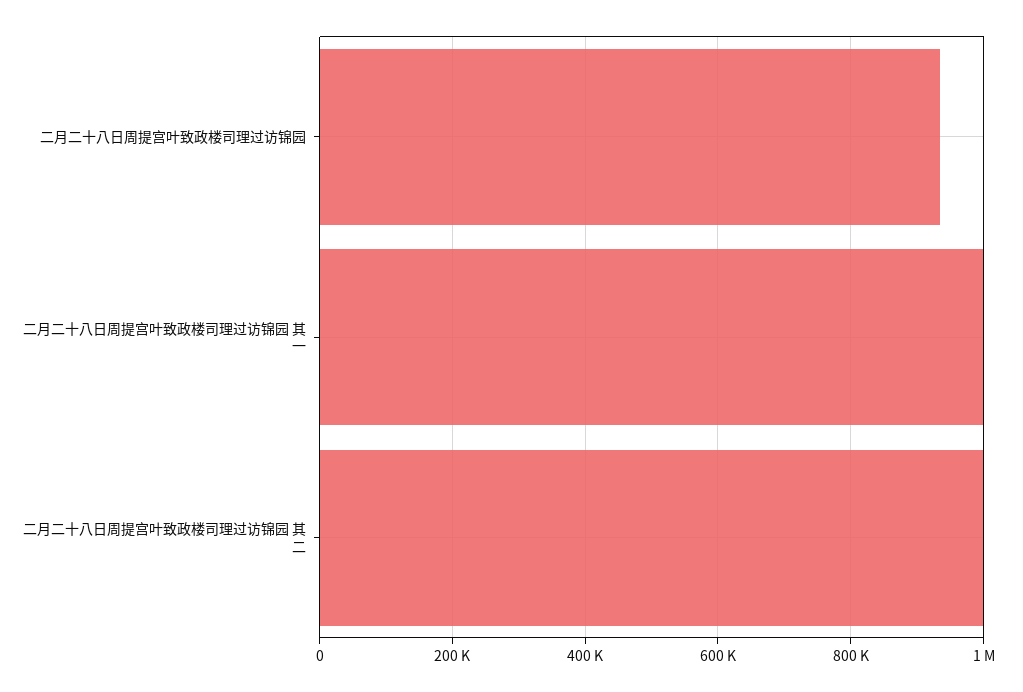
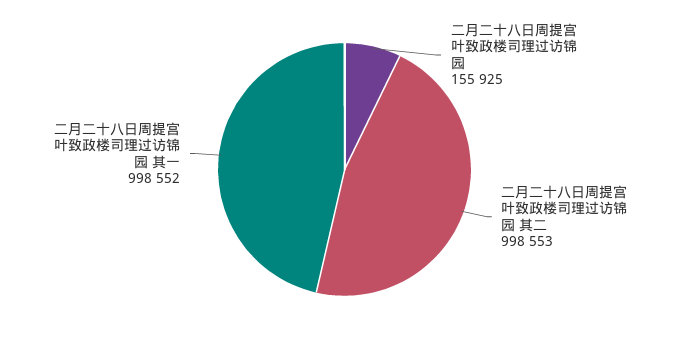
  {
-   "二月二十八日周提宫叶致政楼司理过访锦园": 940000,
+   "二月二十八日周提宫叶致政楼司理过访锦园": 155925,
    "二月二十八日周提宫叶致政楼司理过访锦园 其一": 998552,
    "二月二十八日周提宫叶致政楼司理过访锦园 其二": 998553
  }

